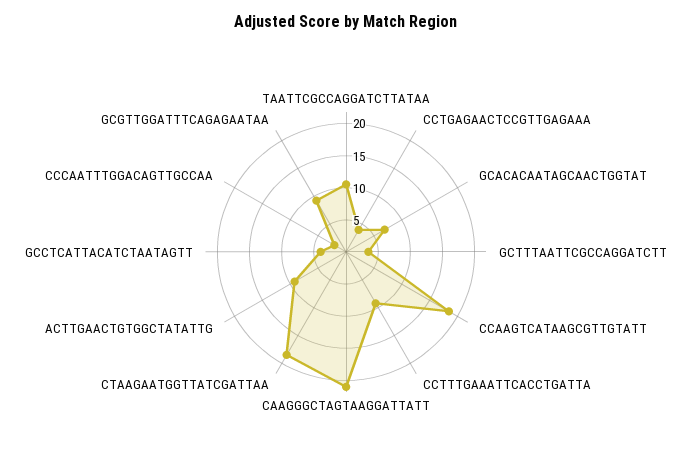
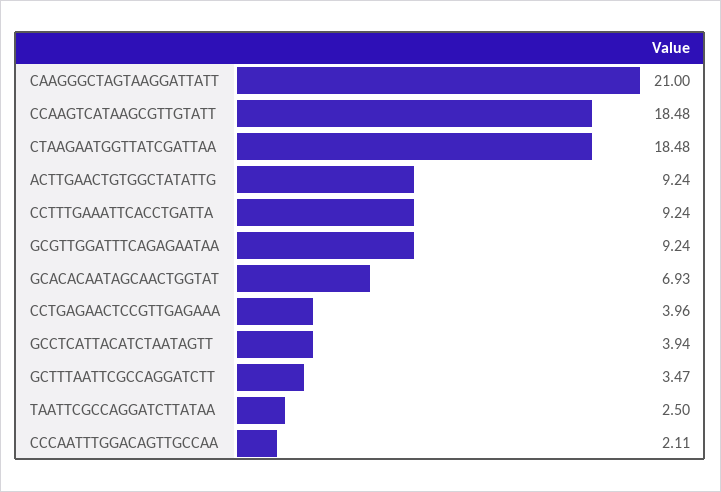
  {
-   "TAATTCGCCAGGATCTTATAA": 10,
+   "TAATTCGCCAGGATCTTATAA": 2.5,
    "CCTGAGAACTCCGTTGAGAAA": 3.96,
    "GCACACAATAGCAACTGGTAT": 6.93,
    "GCTTTAATTCGCCAGGATCTT": 3.47,
    "CCAAGTCATAAGCGTTGTATT": 18.48,
    "CCTTTGAAATTCACCTGATTA": 9.24,
    "CAAGGGCTAGTAAGGATTATT": 21,
    "CTAAGAATGGTTATCGATTAA": 18.48,
    "ACTTGAACTGTGGCTATATTG": 9.24,
    "GCCTCATTACATCTAATAGTT": 3.94,
    "CCCAATTTGGACAGTTGCCAA": 2.11,
    "GCGTTGGATTTCAGAGAATAA": 9.24
  }

